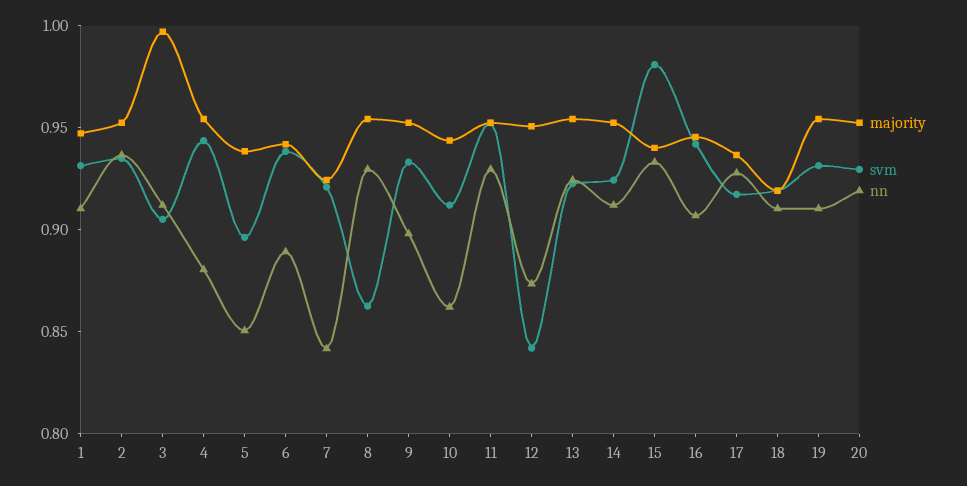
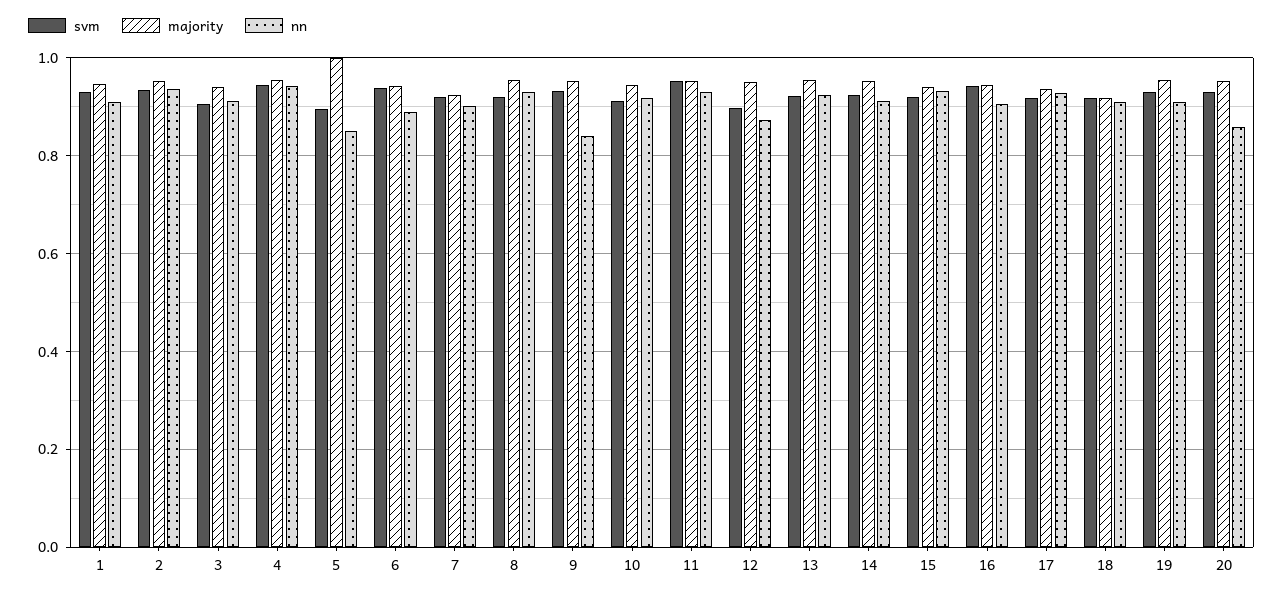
  {
    "majority": {
      "1": 0.95,
      "2": 0.95,
-     "3": 1,
+     "3": 0.94,
      "4": 0.95,
-     "5": 0.94,
+     "5": 1,
      "6": 0.94,
      "7": 0.92,
      "8": 0.95,
      "9": 0.95,
      "10": 0.94,
      "11": 0.95,
      "12": 0.95,
      "13": 0.95,
      "14": 0.95,
      "15": 0.94,
      "16": 0.95,
      "17": 0.94,
      "18": 0.92,
      "19": 0.95,
      "20": 0.95
    },
    "svm": {
      "1": 0.93,
      "2": 0.94,
      "3": 0.91,
      "4": 0.94,
      "5": 0.9,
      "6": 0.94,
      "7": 0.92,
-     "8": 0.86,
+     "8": 0.92,
      "9": 0.93,
      "10": 0.91,
      "11": 0.95,
-     "12": 0.84,
+     "12": 0.9,
      "13": 0.92,
      "14": 0.92,
-     "15": 0.98,
+     "15": 0.92,
      "16": 0.94,
      "17": 0.92,
      "18": 0.92,
      "19": 0.93,
      "20": 0.93
    },
    "nn": {
      "1": 0.91,
      "2": 0.94,
      "3": 0.91,
-     "4": 0.88,
+     "4": 0.94,
      "5": 0.85,
      "6": 0.89,
-     "7": 0.84,
+     "7": 0.9,
      "8": 0.93,
-     "9": 0.9,
+     "9": 0.84,
-     "10": 0.86,
+     "10": 0.92,
      "11": 0.93,
      "12": 0.87,
      "13": 0.92,
      "14": 0.91,
      "15": 0.93,
      "16": 0.91,
      "17": 0.93,
      "18": 0.91,
      "19": 0.91,
-     "20": 0.92
+     "20": 0.86
    }
  }

